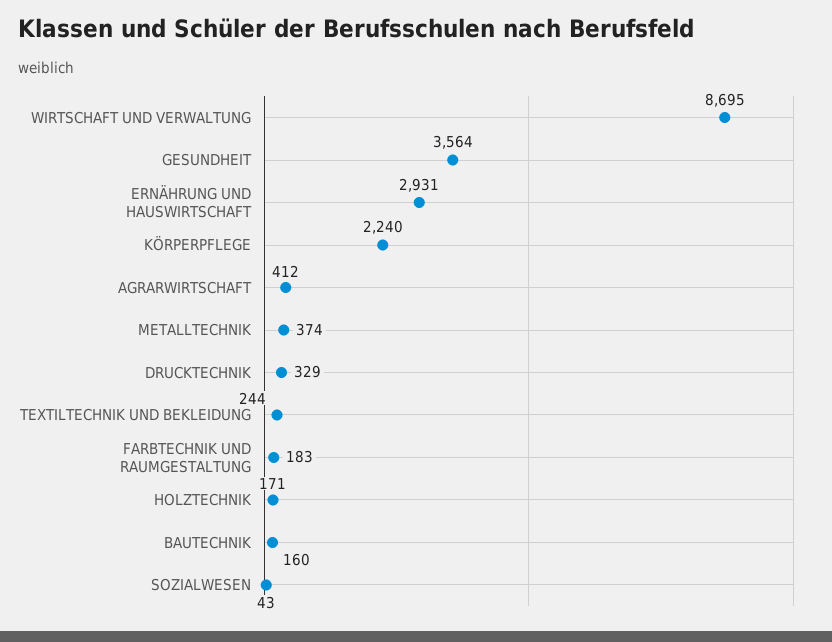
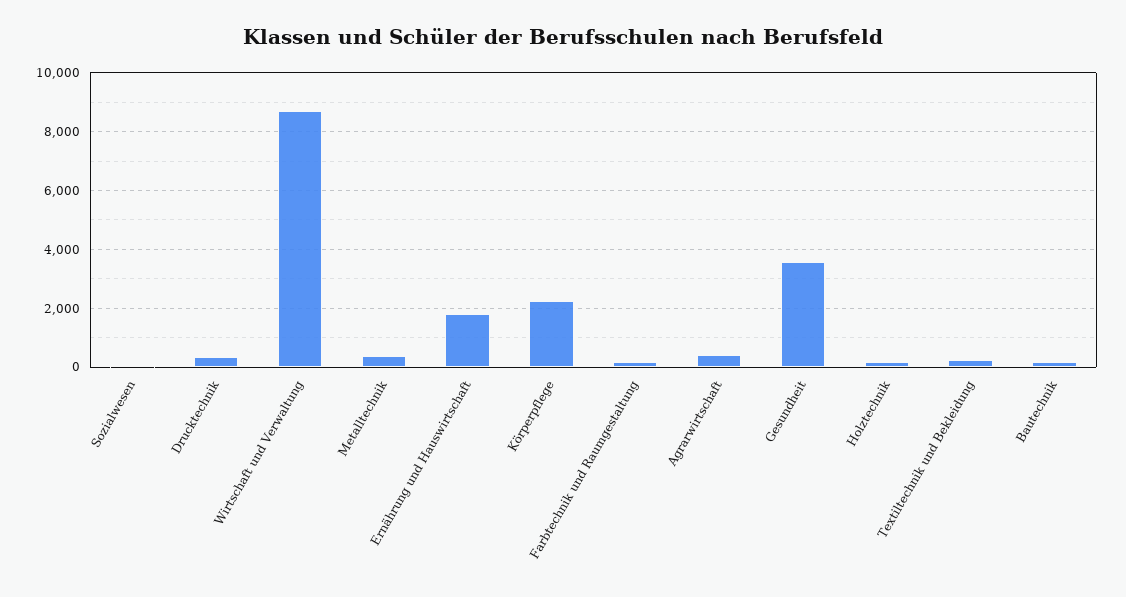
  {
    "WIRTSCHAFT UND VERWALTUNG": 8695,
    "GESUNDHEIT": 3564,
-   "ERNÄHRUNG UND HAUSWIRTSCHAFT": 2931,
+   "ERNÄHRUNG UND HAUSWIRTSCHAFT": 1750,
    "KÖRPERPFLEGE": 2240,
    "AGRARWIRTSCHAFT": 412,
    "METALLTECHNIK": 374,
    "DRUCKTECHNIK": 329,
    "TEXTILTECHNIK UND BEKLEIDUNG": 244,
    "FARBTECHNIK UND RAUMGESTALTUNG": 183,
    "HOLZTECHNIK": 171,
    "BAUTECHNIK": 160,
    "SOZIALWESEN": 43
  }

